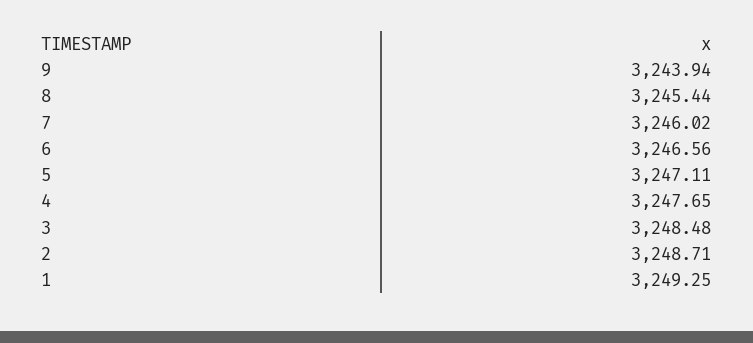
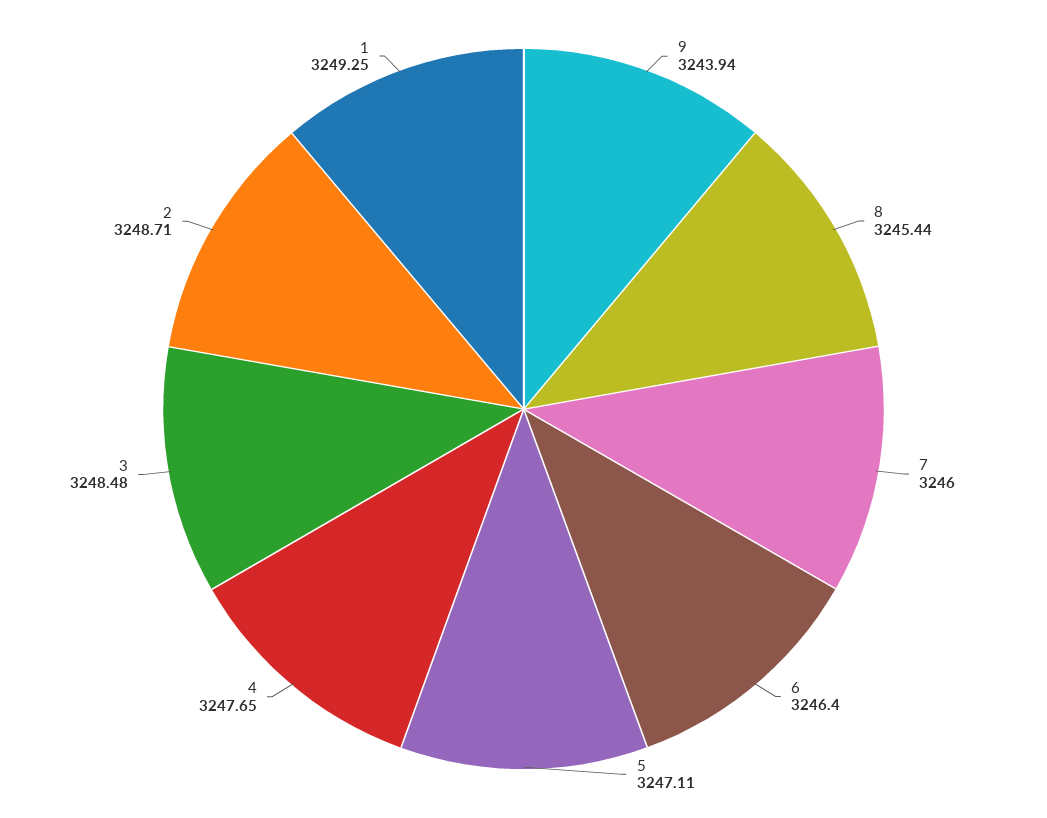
  {
    "9": 3243.94,
    "8": 3245.44,
-   "7": 3246.02,
+   "7": 3246,
-   "6": 3246.56,
+   "6": 3246.4,
    "5": 3247.11,
    "4": 3247.65,
    "3": 3248.48,
    "2": 3248.71,
    "1": 3249.25
  }

